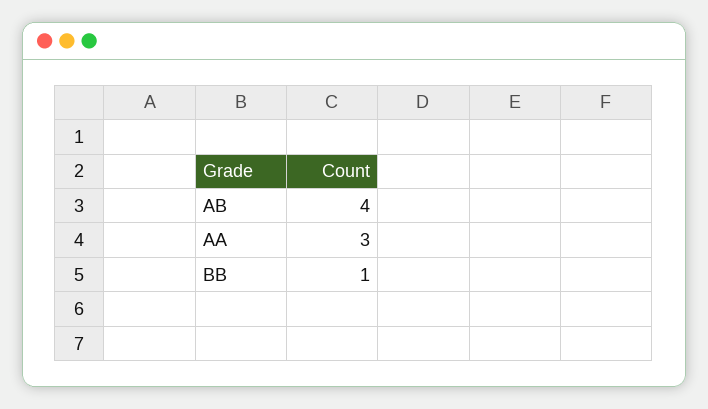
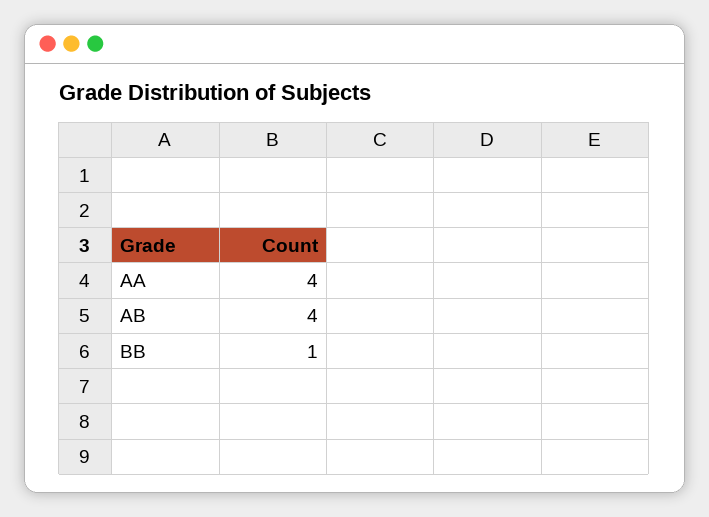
  {
    "AB": 4,
-   "AA": 3,
+   "AA": 4,
    "BB": 1
  }

